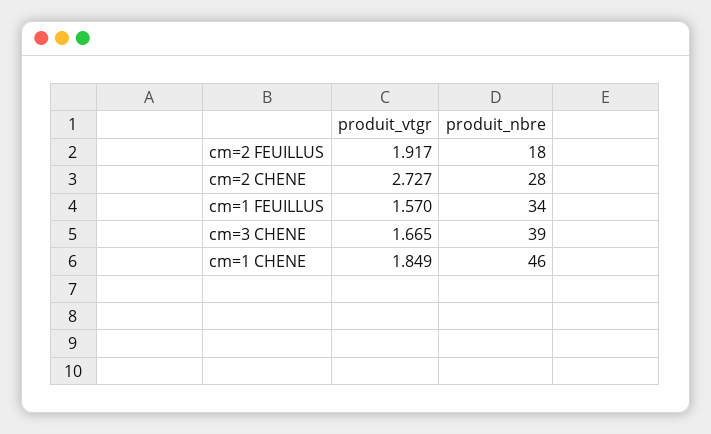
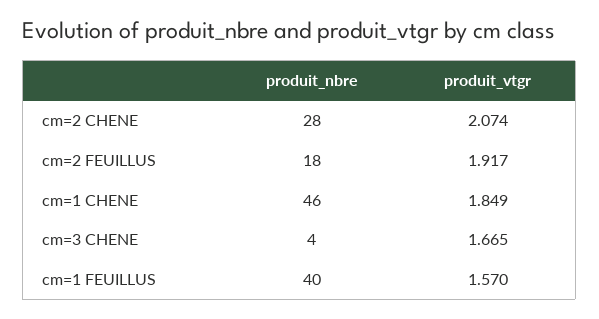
  {
    "produit_vtgr": {
      "cm=2 FEUILLUS": 1.917,
-     "cm=2 CHENE": 2.727,
+     "cm=2 CHENE": 2.074,
      "cm=1 FEUILLUS": 1.57,
      "cm=3 CHENE": 1.665,
      "cm=1 CHENE": 1.849
    },
    "produit_nbre": {
      "cm=2 FEUILLUS": 18,
      "cm=2 CHENE": 28,
-     "cm=1 FEUILLUS": 34,
+     "cm=1 FEUILLUS": 40,
-     "cm=3 CHENE": 39,
+     "cm=3 CHENE": 4,
      "cm=1 CHENE": 46
    }
  }

